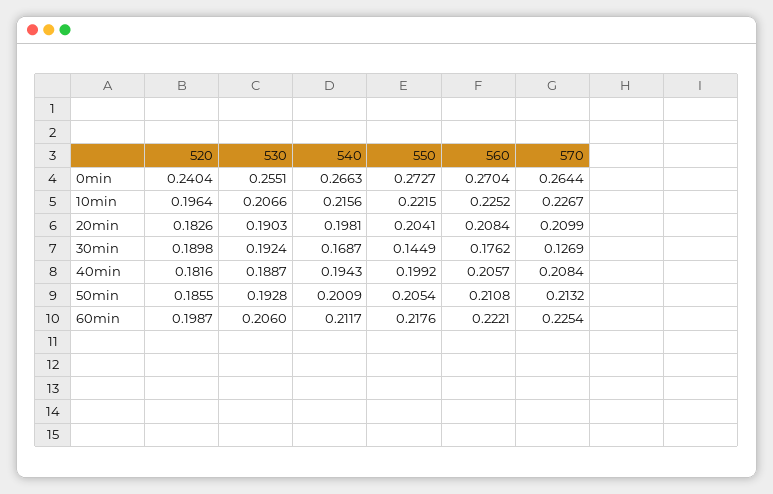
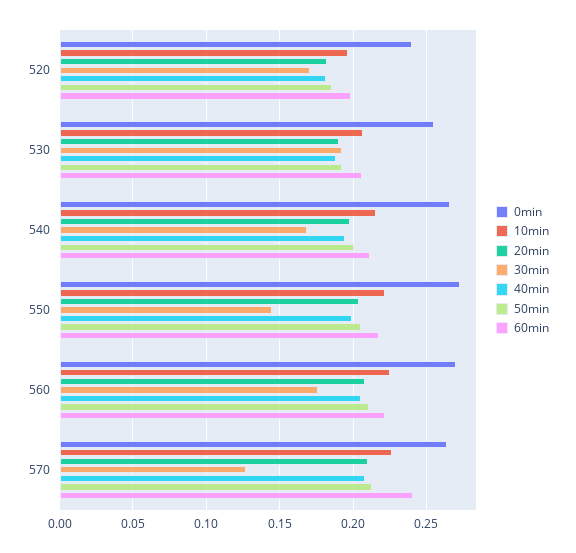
  {
    "0min": {
      "520": 0.2404,
      "530": 0.2551,
      "540": 0.2663,
      "550": 0.2727,
      "560": 0.2704,
      "570": 0.2644
    },
    "10min": {
      "520": 0.1964,
      "530": 0.2066,
      "540": 0.2156,
      "550": 0.2215,
      "560": 0.2252,
      "570": 0.2267
    },
    "20min": {
      "520": 0.1826,
      "530": 0.1903,
      "540": 0.1981,
      "550": 0.2041,
      "560": 0.2084,
      "570": 0.2099
    },
    "30min": {
-     "520": 0.1898,
+     "520": 0.17,
      "530": 0.1924,
      "540": 0.1687,
      "550": 0.1449,
      "560": 0.1762,
      "570": 0.1269
    },
    "40min": {
      "520": 0.1816,
      "530": 0.1887,
      "540": 0.1943,
      "550": 0.1992,
      "560": 0.2057,
      "570": 0.2084
    },
    "50min": {
      "520": 0.1855,
      "530": 0.1928,
      "540": 0.2009,
      "550": 0.2054,
      "560": 0.2108,
      "570": 0.2132
    },
    "60min": {
      "520": 0.1987,
      "530": 0.206,
      "540": 0.2117,
      "550": 0.2176,
      "560": 0.2221,
-     "570": 0.2254
+     "570": 0.24
    }
  }

